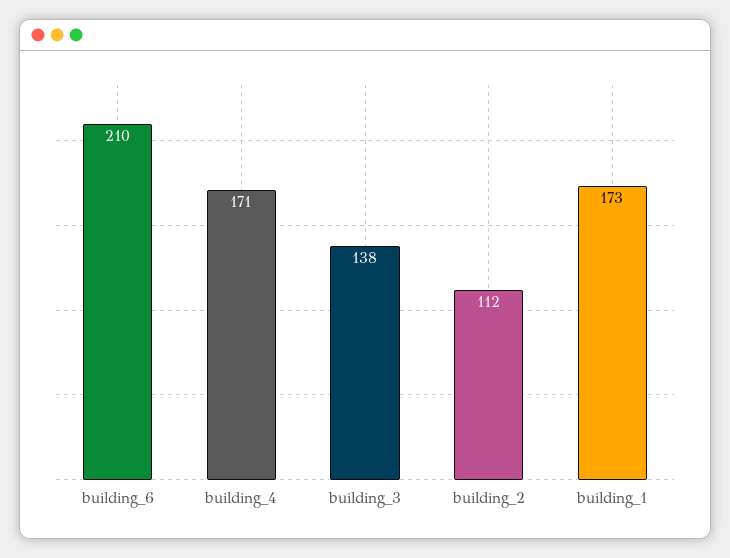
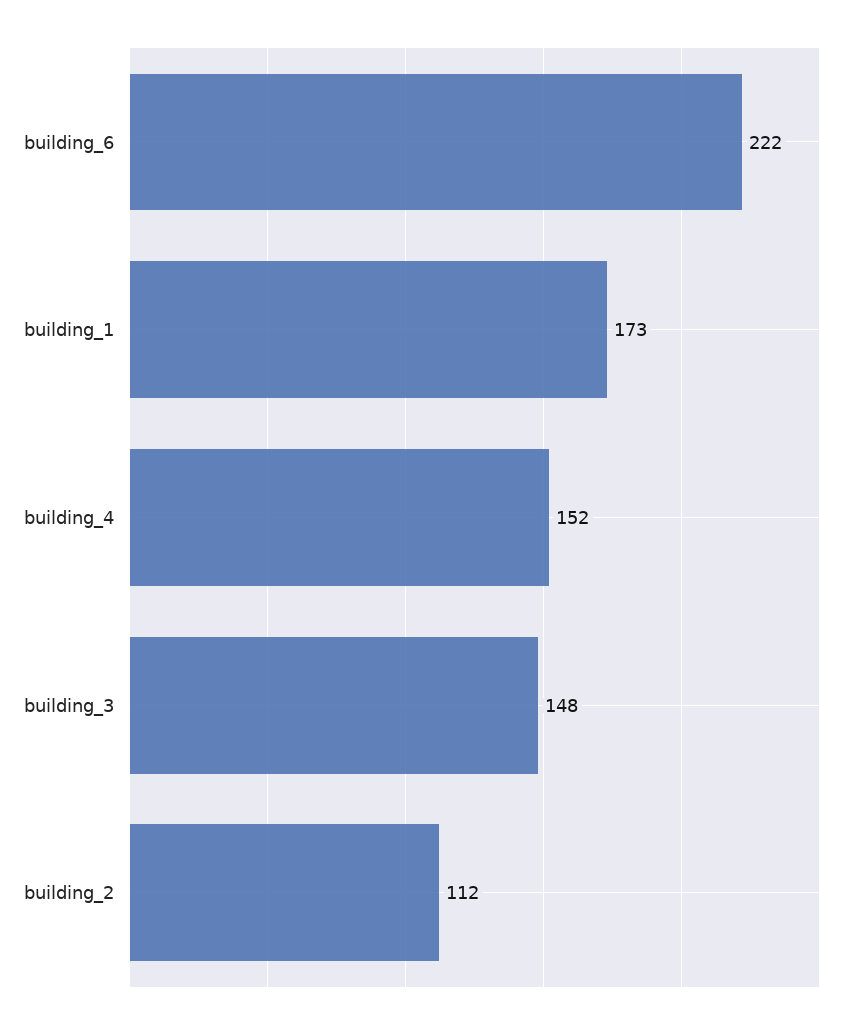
  {
-   "building_6": 210,
+   "building_6": 222,
-   "building_4": 171,
+   "building_4": 152,
-   "building_3": 138,
+   "building_3": 148,
    "building_2": 112,
    "building_1": 173
  }

